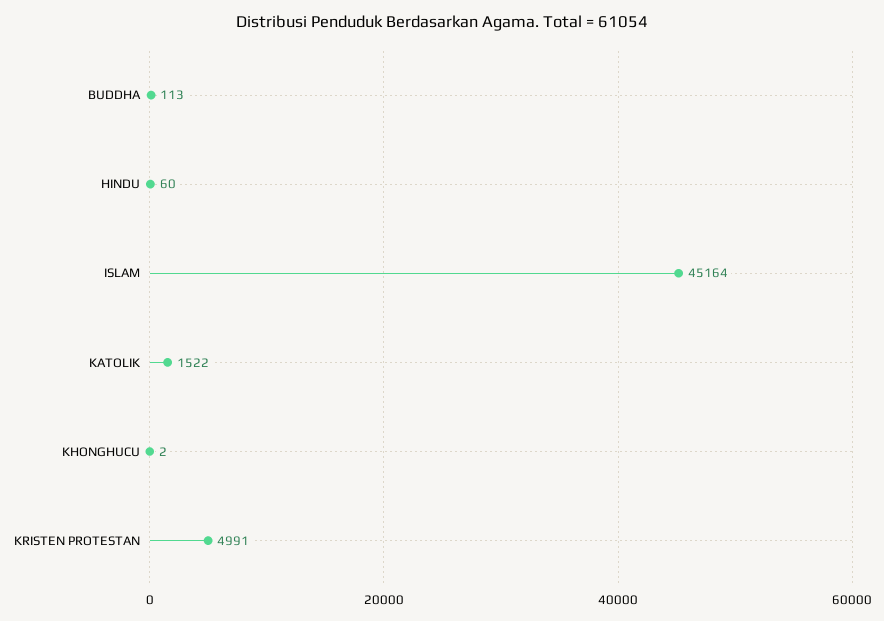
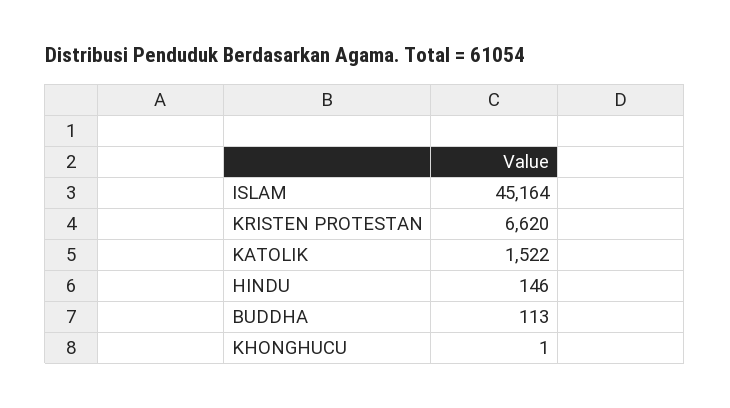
  {
    "BUDDHA": 113,
-   "HINDU": 60,
+   "HINDU": 146,
    "ISLAM": 45164,
    "KATOLIK": 1522,
-   "KHONGHUCU": 2,
+   "KHONGHUCU": 1,
-   "KRISTEN PROTESTAN": 4991
+   "KRISTEN PROTESTAN": 6620
  }

